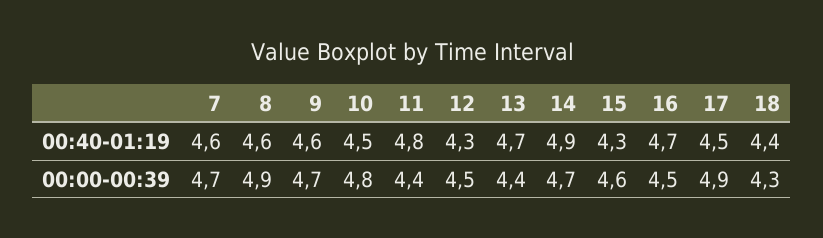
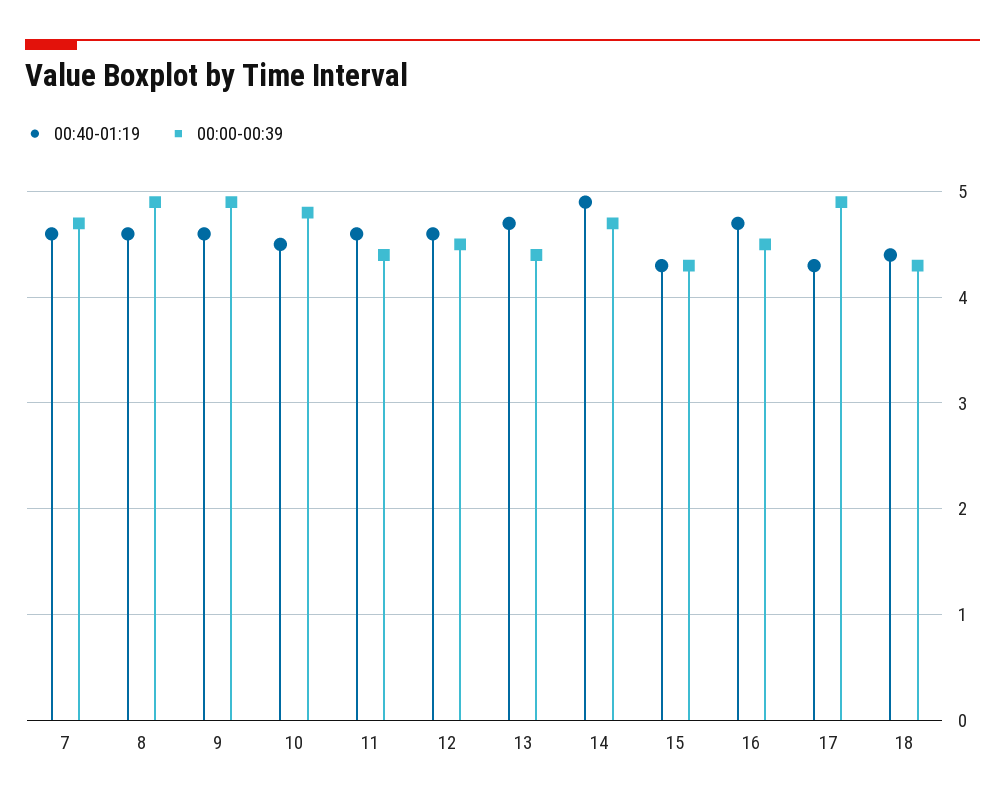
  {
    "00:40-01:19": {
      "7": 4.6,
      "8": 4.6,
      "9": 4.6,
      "10": 4.5,
-     "11": 4.8,
+     "11": 4.6,
-     "12": 4.3,
+     "12": 4.6,
      "13": 4.7,
      "14": 4.9,
      "15": 4.3,
      "16": 4.7,
-     "17": 4.5,
+     "17": 4.3,
      "18": 4.4
    },
    "00:00-00:39": {
      "7": 4.7,
      "8": 4.9,
-     "9": 4.7,
+     "9": 4.9,
      "10": 4.8,
      "11": 4.4,
      "12": 4.5,
      "13": 4.4,
      "14": 4.7,
-     "15": 4.6,
+     "15": 4.3,
      "16": 4.5,
      "17": 4.9,
      "18": 4.3
    }
  }

